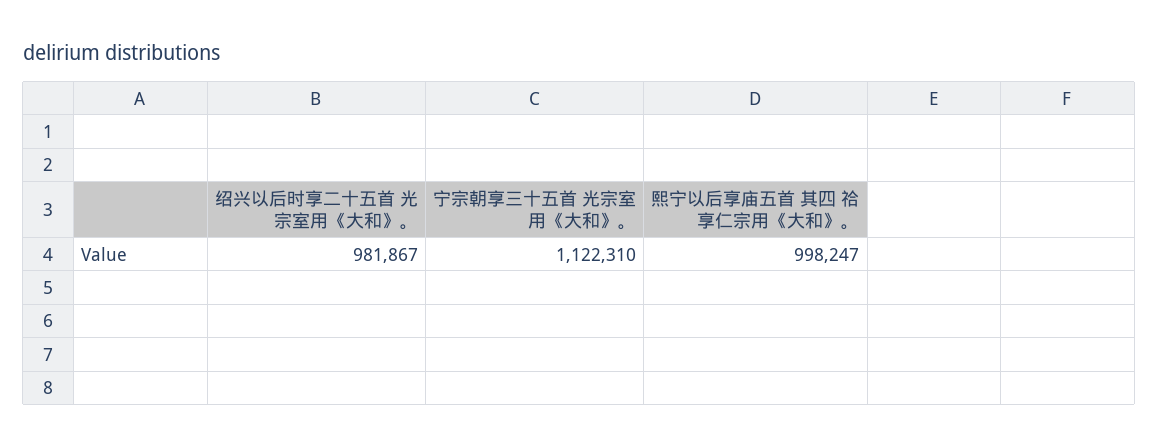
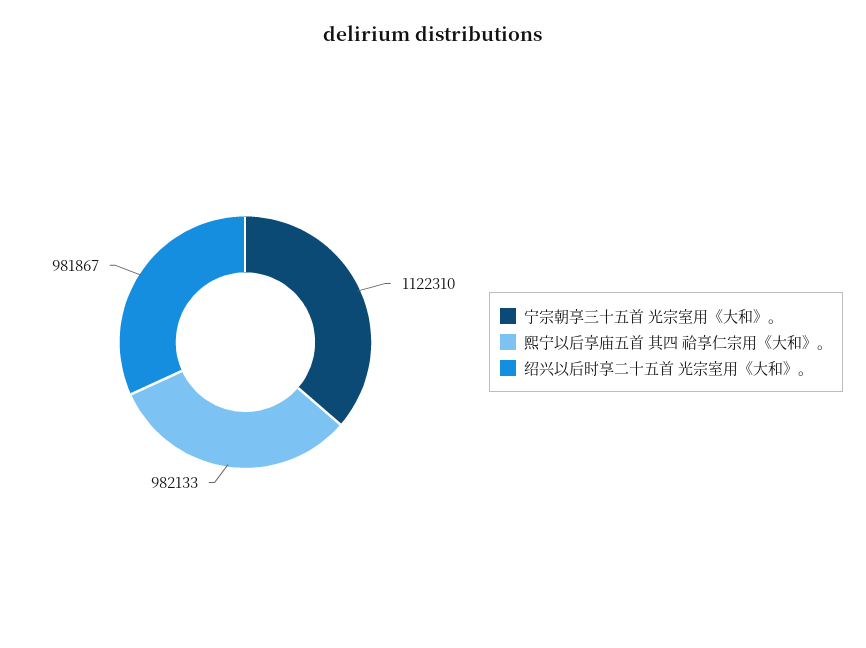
  {
    "绍兴以后时享二十五首 光宗室用《大和》。": 981867,
    "宁宗朝享三十五首 光宗室用《大和》。": 1122310,
-   "熙宁以后享庙五首 其四 祫享仁宗用《大和》。": 998247
+   "熙宁以后享庙五首 其四 祫享仁宗用《大和》。": 982133
  }

